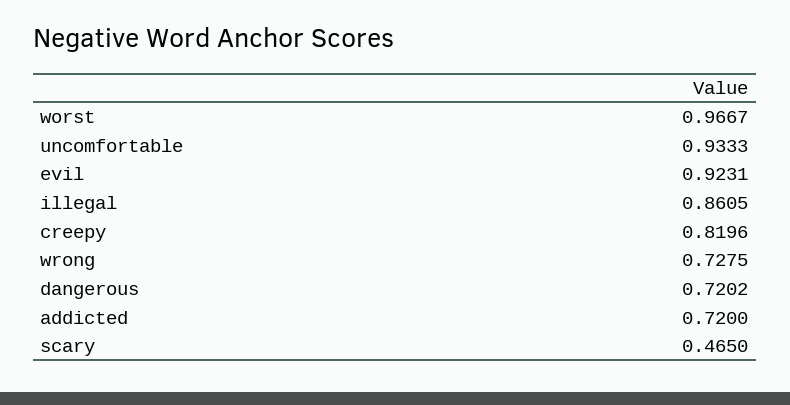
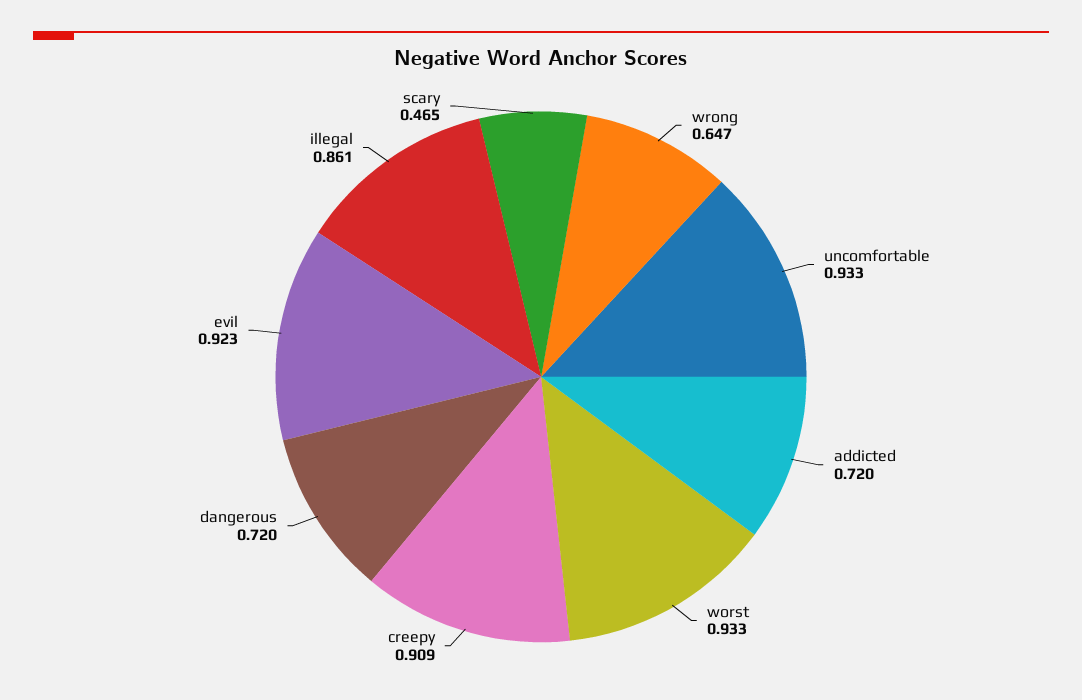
  {
-   "worst": 0.9667,
+   "worst": 0.933,
    "uncomfortable": 0.9333,
    "evil": 0.9231,
    "illegal": 0.8605,
-   "creepy": 0.8196,
+   "creepy": 0.909,
-   "wrong": 0.7275,
+   "wrong": 0.647,
    "dangerous": 0.7202,
    "addicted": 0.72,
    "scary": 0.465
  }

